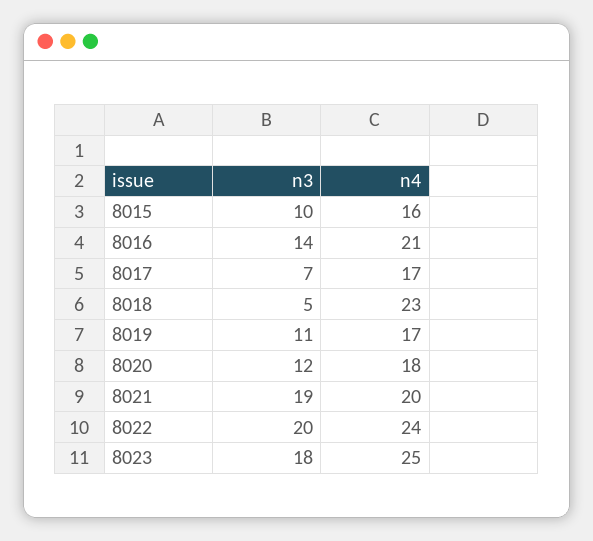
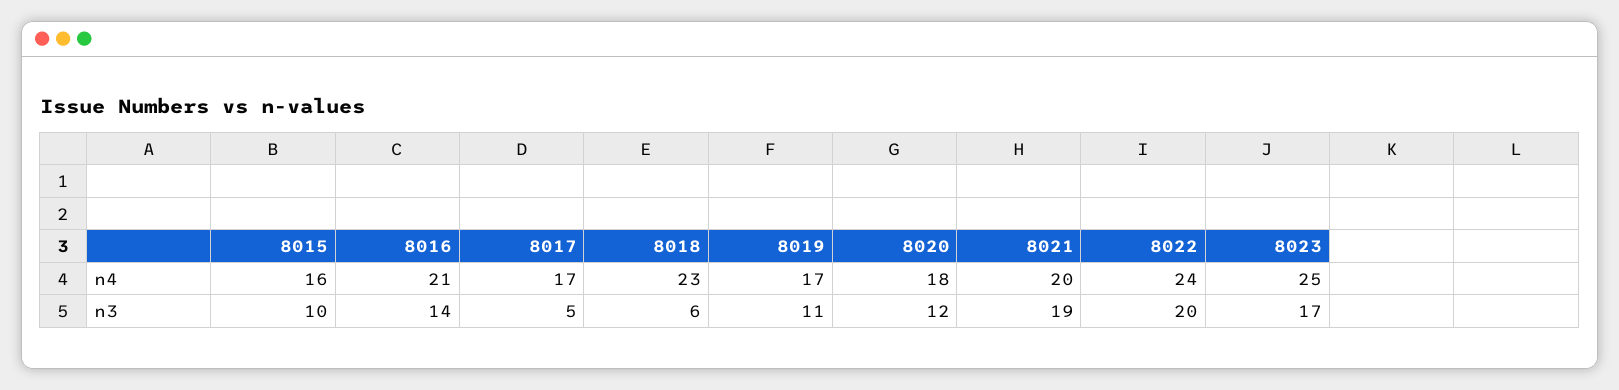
  {
    "n3": {
      "8015": 10,
      "8016": 14,
-     "8017": 7,
+     "8017": 5,
-     "8018": 5,
+     "8018": 6,
      "8019": 11,
      "8020": 12,
      "8021": 19,
      "8022": 20,
-     "8023": 18
+     "8023": 17
    },
    "n4": {
      "8015": 16,
      "8016": 21,
      "8017": 17,
      "8018": 23,
      "8019": 17,
      "8020": 18,
      "8021": 20,
      "8022": 24,
      "8023": 25
    }
  }

